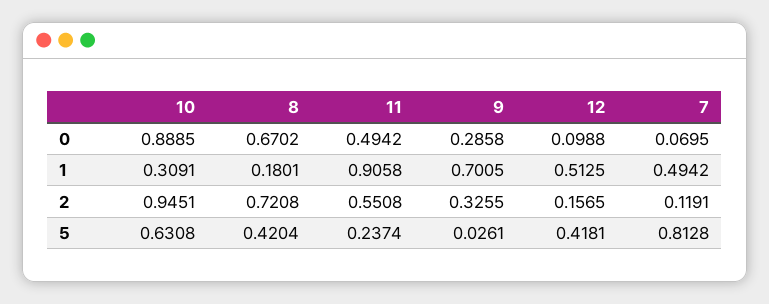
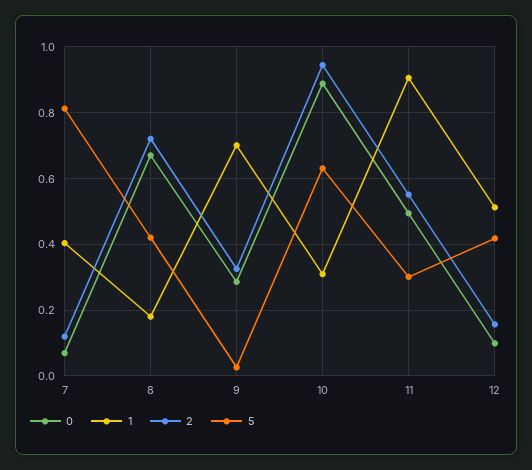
  {
    "0": {
      "10": 0.8885,
      "8": 0.6702,
      "11": 0.4942,
      "9": 0.2858,
      "12": 0.0988,
      "7": 0.0695
    },
    "1": {
      "10": 0.3091,
      "8": 0.1801,
      "11": 0.9058,
      "9": 0.7005,
      "12": 0.5125,
-     "7": 0.4942
+     "7": 0.4
    },
    "2": {
      "10": 0.9451,
      "8": 0.7208,
      "11": 0.5508,
      "9": 0.3255,
      "12": 0.1565,
      "7": 0.1191
    },
    "5": {
      "10": 0.6308,
      "8": 0.4204,
-     "11": 0.2374,
+     "11": 0.3,
      "9": 0.0261,
      "12": 0.4181,
      "7": 0.8128
    }
  }

